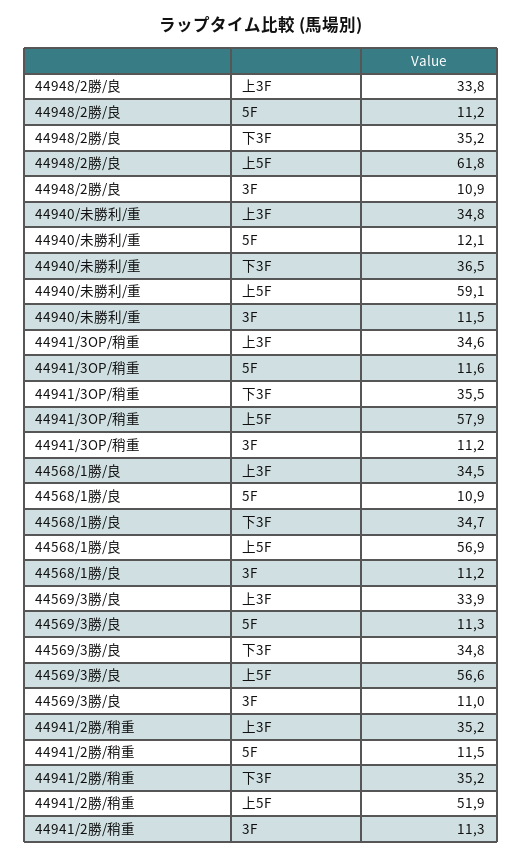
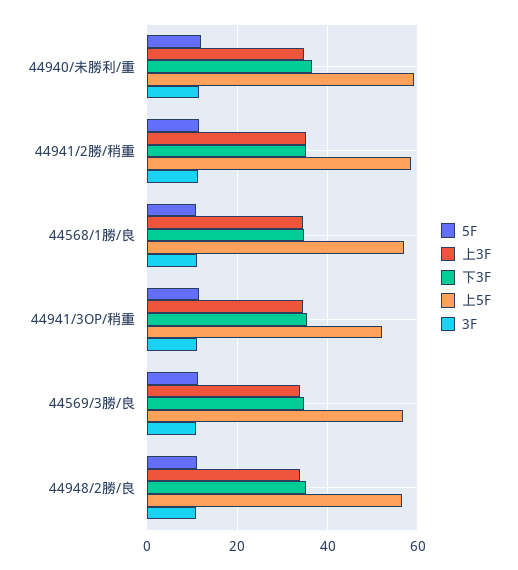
  {
    "上3F": {
      "44948/2勝/良": 33.8,
      "44940/未勝利/重": 34.8,
      "44941/3OP/稍重": 34.6,
      "44568/1勝/良": 34.5,
      "44569/3勝/良": 33.9,
      "44941/2勝/稍重": 35.2
    },
    "5F": {
      "44948/2勝/良": 11.2,
      "44940/未勝利/重": 12.1,
      "44941/3OP/稍重": 11.6,
      "44568/1勝/良": 10.9,
      "44569/3勝/良": 11.3,
      "44941/2勝/稍重": 11.5
    },
    "下3F": {
      "44948/2勝/良": 35.2,
      "44940/未勝利/重": 36.5,
      "44941/3OP/稍重": 35.5,
      "44568/1勝/良": 34.7,
      "44569/3勝/良": 34.8,
      "44941/2勝/稍重": 35.2
    },
    "上5F": {
-     "44948/2勝/良": 61.8,
+     "44948/2勝/良": 56,
      "44940/未勝利/重": 59.1,
-     "44941/3OP/稍重": 57.9,
+     "44941/3OP/稍重": 52,
      "44568/1勝/良": 56.9,
      "44569/3勝/良": 56.6,
-     "44941/2勝/稍重": 51.9
+     "44941/2勝/稍重": 58
    },
    "3F": {
      "44948/2勝/良": 10.9,
      "44940/未勝利/重": 11.5,
      "44941/3OP/稍重": 11.2,
      "44568/1勝/良": 11.2,
      "44569/3勝/良": 11,
      "44941/2勝/稍重": 11.3
    }
  }

